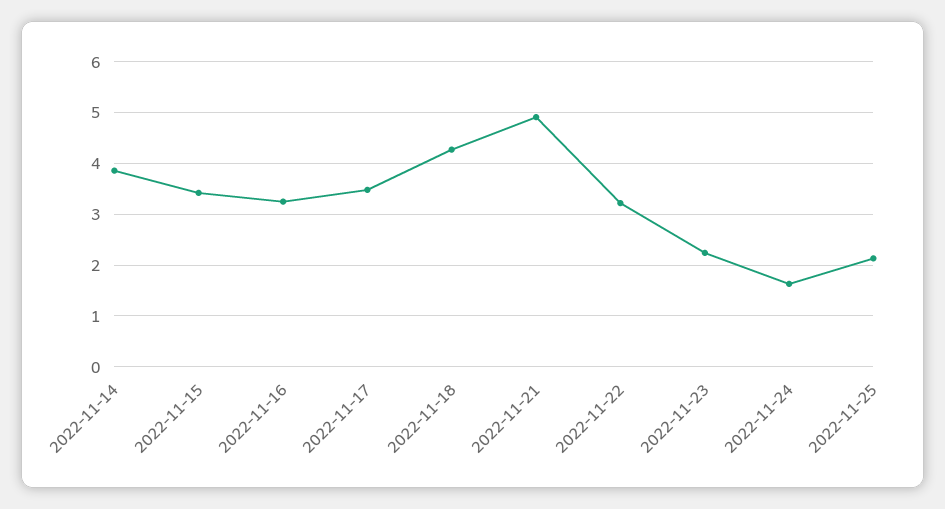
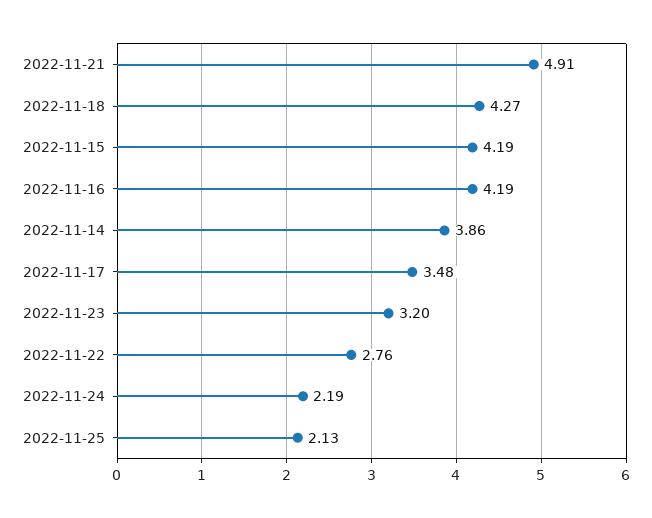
  {
    "2022-11-14": 3.86,
-   "2022-11-15": 3.4,
+   "2022-11-15": 4.19,
-   "2022-11-16": 3.2,
+   "2022-11-16": 4.19,
    "2022-11-17": 3.48,
    "2022-11-18": 4.27,
    "2022-11-21": 4.91,
-   "2022-11-22": 3.2,
+   "2022-11-22": 2.76,
-   "2022-11-23": 2.2,
+   "2022-11-23": 3.2,
-   "2022-11-24": 1.6,
+   "2022-11-24": 2.19,
    "2022-11-25": 2.13
  }

